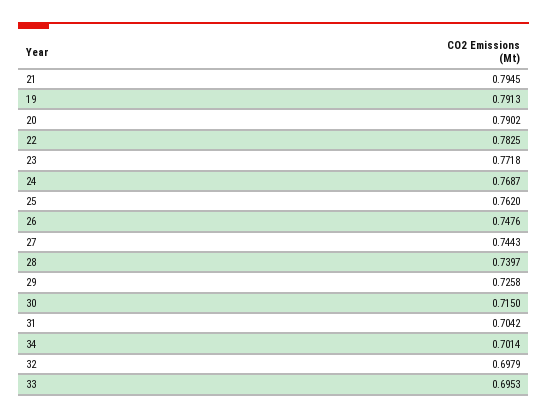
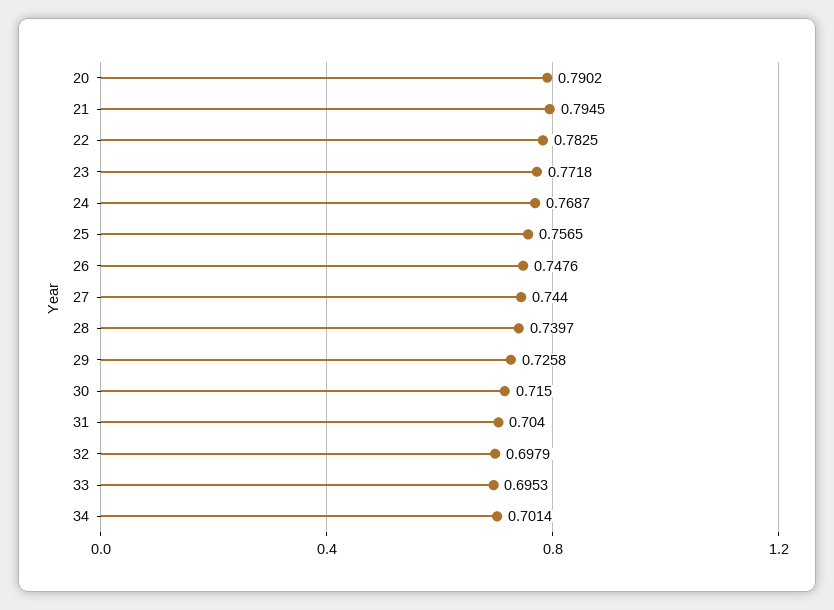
  {
    "21": 0.7945,
-   "19": 0.7913,
    "20": 0.7902,
    "22": 0.7825,
    "23": 0.7718,
    "24": 0.7687,
-   "25": 0.762,
+   "25": 0.7565,
    "26": 0.7476,
-   "27": 0.7443,
+   "27": 0.744,
    "28": 0.7397,
    "29": 0.7258,
    "30": 0.715,
-   "31": 0.7042,
+   "31": 0.704,
    "34": 0.7014,
    "32": 0.6979,
    "33": 0.6953
  }

